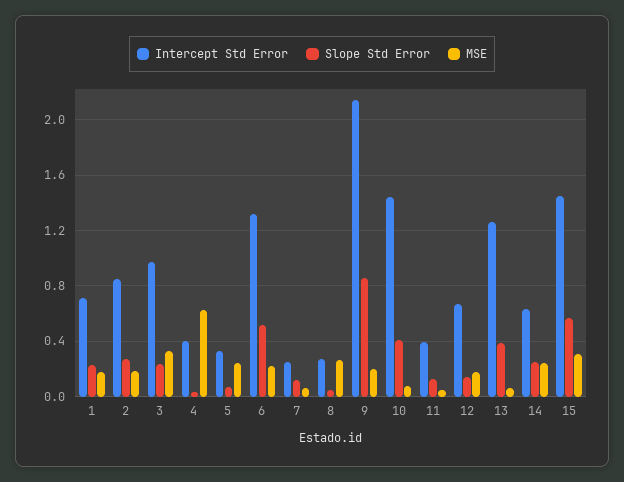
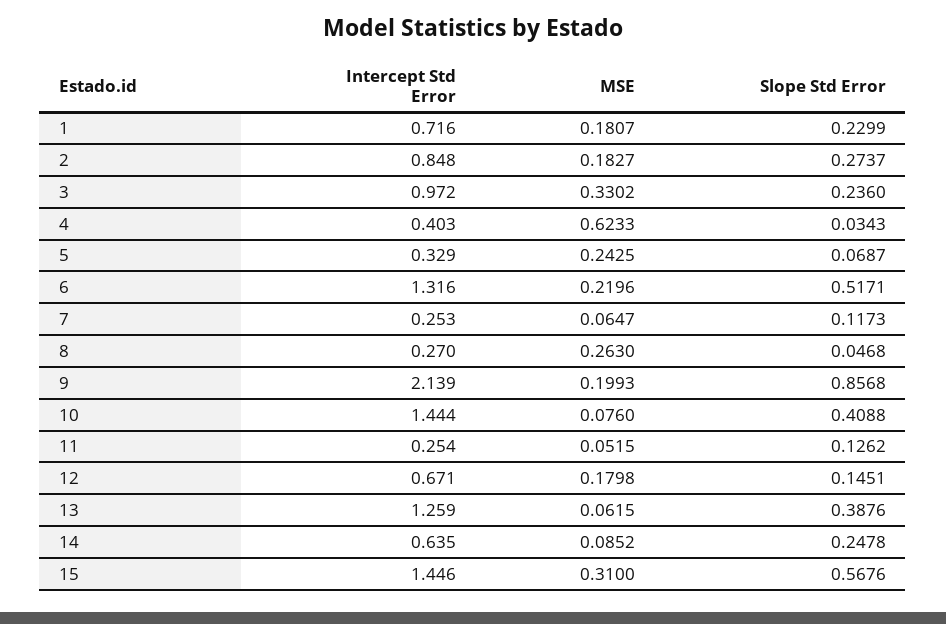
  {
    "Intercept Std Error": {
      "1": 0.716,
      "2": 0.848,
      "3": 0.972,
      "4": 0.403,
      "5": 0.329,
      "6": 1.316,
      "7": 0.253,
      "8": 0.27,
      "9": 2.139,
      "10": 1.444,
-     "11": 0.4,
+     "11": 0.254,
      "12": 0.671,
      "13": 1.259,
      "14": 0.635,
      "15": 1.446
    },
    "Slope Std Error": {
      "1": 0.2299,
      "2": 0.2737,
      "3": 0.236,
      "4": 0.0343,
      "5": 0.0687,
      "6": 0.5171,
      "7": 0.1173,
      "8": 0.0468,
      "9": 0.8568,
      "10": 0.4088,
      "11": 0.1262,
      "12": 0.1451,
      "13": 0.3876,
      "14": 0.2478,
      "15": 0.5676
    },
    "MSE": {
      "1": 0.1807,
      "2": 0.1827,
      "3": 0.3302,
      "4": 0.6233,
      "5": 0.2425,
      "6": 0.2196,
      "7": 0.0647,
      "8": 0.263,
      "9": 0.1993,
      "10": 0.076,
      "11": 0.0515,
      "12": 0.1798,
      "13": 0.0615,
-     "14": 0.25,
+     "14": 0.0852,
      "15": 0.31
    }
  }

